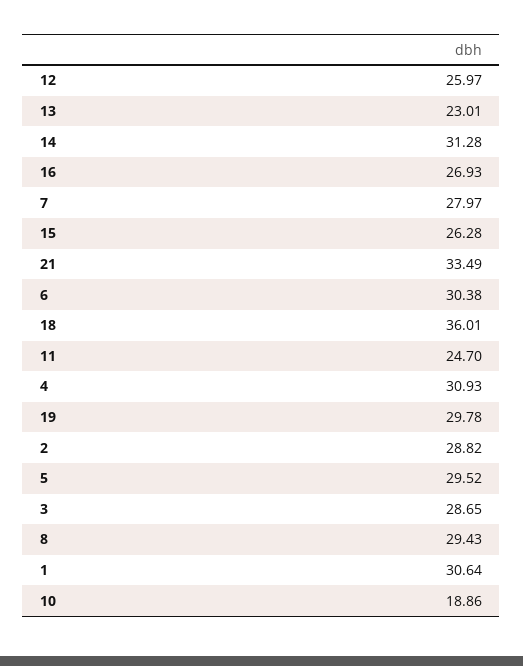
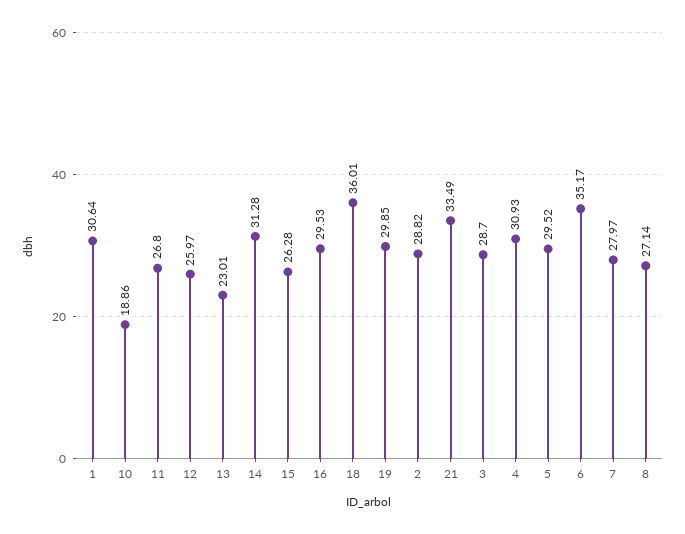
  {
    "12": 25.97,
    "13": 23.01,
    "14": 31.28,
-   "16": 26.93,
+   "16": 29.53,
    "7": 27.97,
    "15": 26.28,
    "21": 33.49,
-   "6": 30.38,
+   "6": 35.17,
    "18": 36.01,
-   "11": 24.7,
+   "11": 26.8,
    "4": 30.93,
-   "19": 29.78,
+   "19": 29.85,
    "2": 28.82,
    "5": 29.52,
-   "3": 28.65,
+   "3": 28.7,
-   "8": 29.43,
+   "8": 27.14,
    "1": 30.64,
    "10": 18.86
  }

